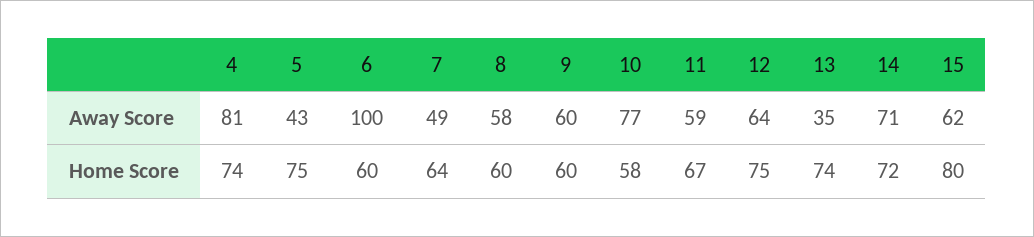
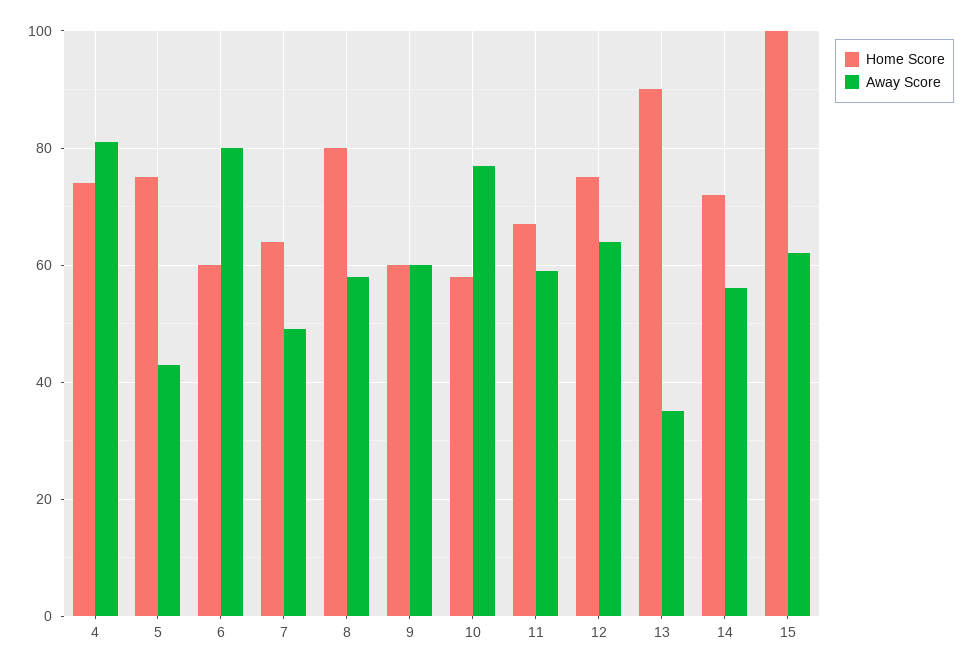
  {
    "Away Score": {
      "4": 81,
      "5": 43,
-     "6": 100,
+     "6": 80,
      "7": 49,
      "8": 58,
      "9": 60,
      "10": 77,
      "11": 59,
      "12": 64,
      "13": 35,
-     "14": 71,
+     "14": 55,
      "15": 62
    },
    "Home Score": {
      "4": 74,
      "5": 75,
      "6": 60,
      "7": 64,
-     "8": 60,
+     "8": 80,
      "9": 60,
      "10": 58,
      "11": 67,
      "12": 75,
-     "13": 74,
+     "13": 90,
      "14": 72,
-     "15": 80
+     "15": 100
    }
  }

